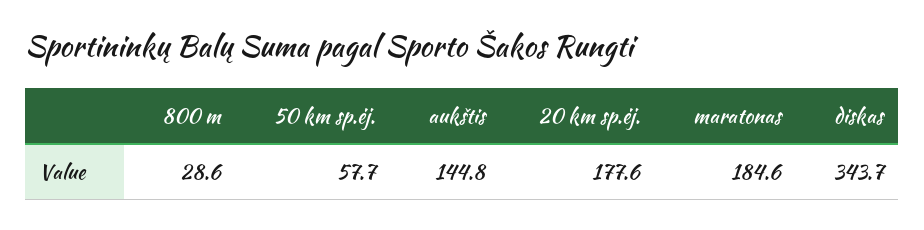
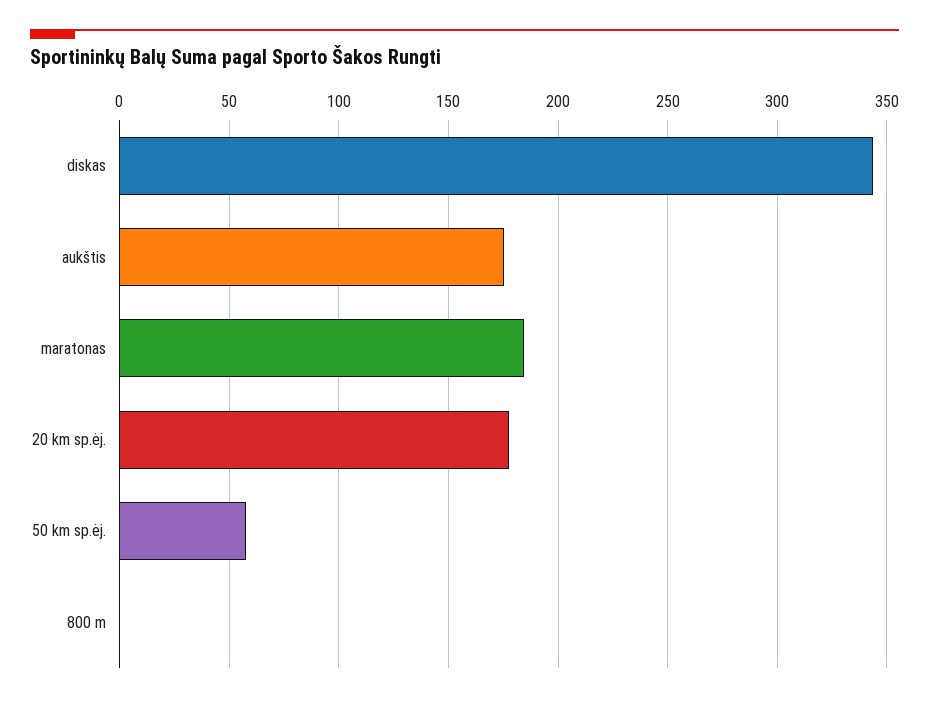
  {
-   "800 m": 28.6,
+   "800 m": 0,
    "50 km sp.ėj.": 57.7,
-   "aukštis": 144.8,
+   "aukštis": 175,
    "20 km sp.ėj.": 177.6,
    "maratonas": 184.6,
    "diskas": 343.7
  }

